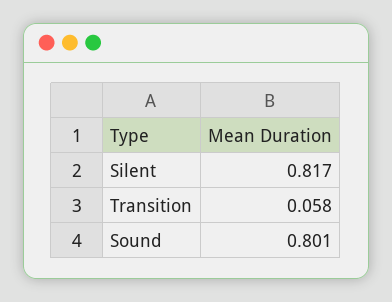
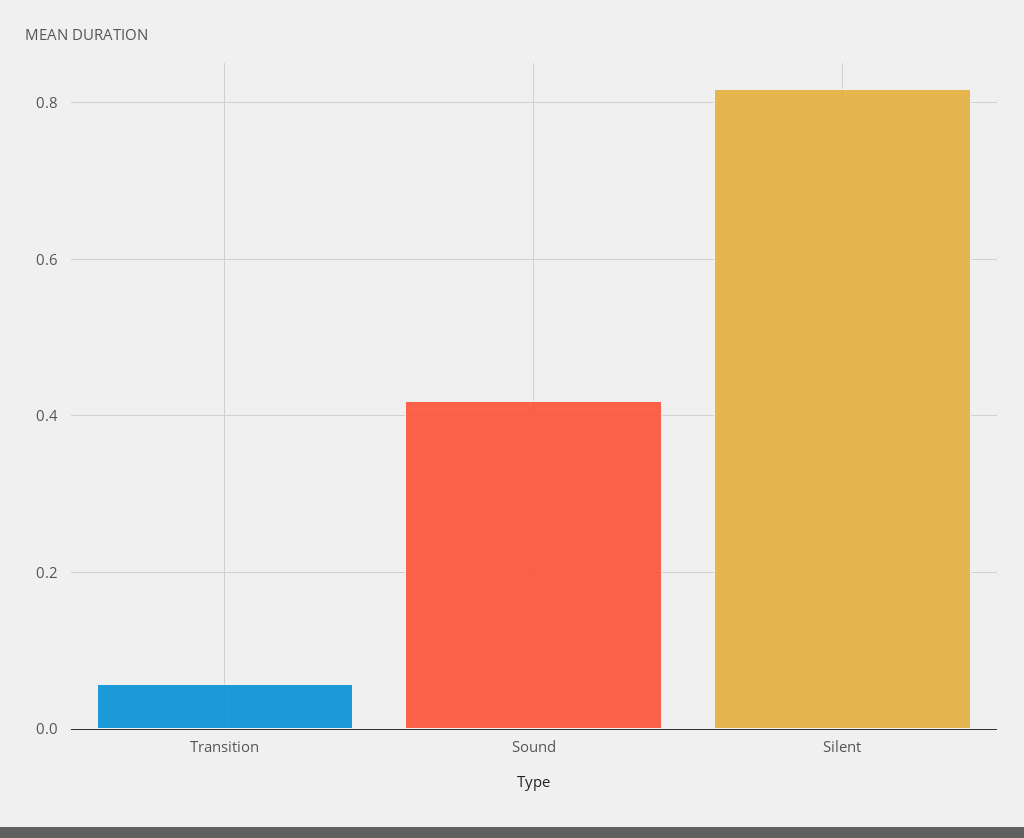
  {
    "Silent": 0.817,
    "Transition": 0.058,
-   "Sound": 0.801
+   "Sound": 0.42
  }

